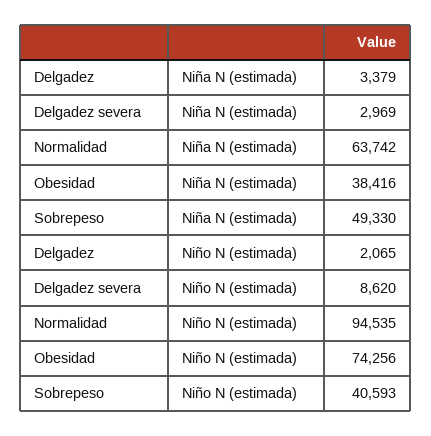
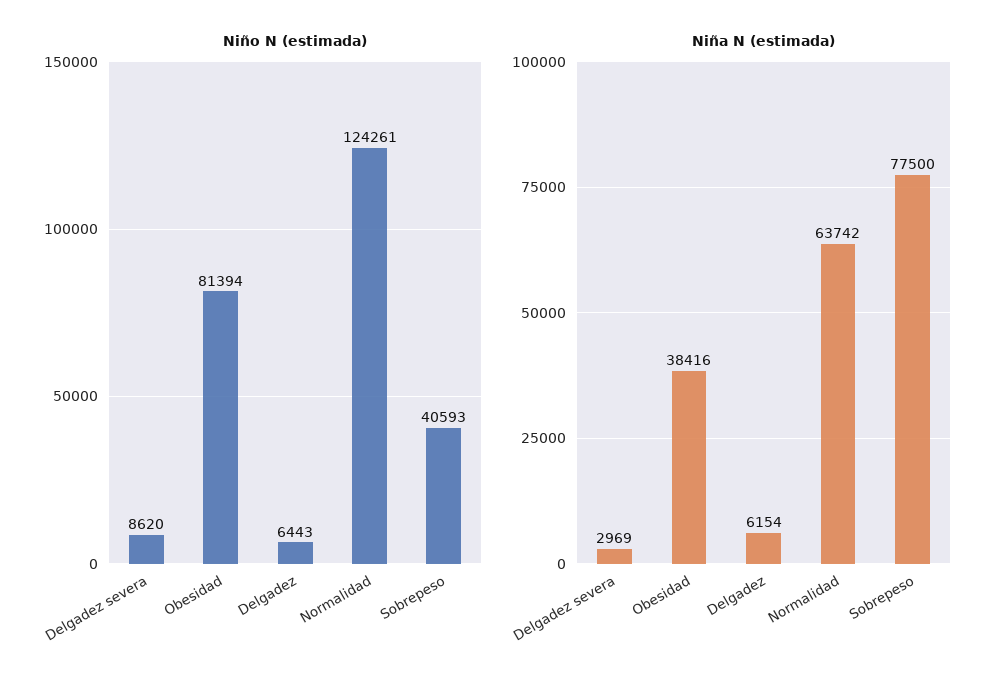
  {
    "Niña N (estimada)": {
-     "Delgadez": 3379,
+     "Delgadez": 6154,
      "Delgadez severa": 2969,
      "Normalidad": 63742,
      "Obesidad": 38416,
-     "Sobrepeso": 49330
+     "Sobrepeso": 77500
    },
    "Niño N (estimada)": {
-     "Delgadez": 2065,
+     "Delgadez": 6443,
      "Delgadez severa": 8620,
-     "Normalidad": 94535,
+     "Normalidad": 124261,
-     "Obesidad": 74256,
+     "Obesidad": 81394,
      "Sobrepeso": 40593
    }
  }

